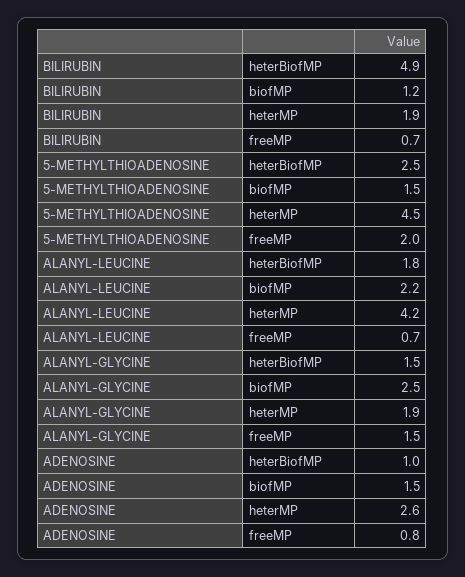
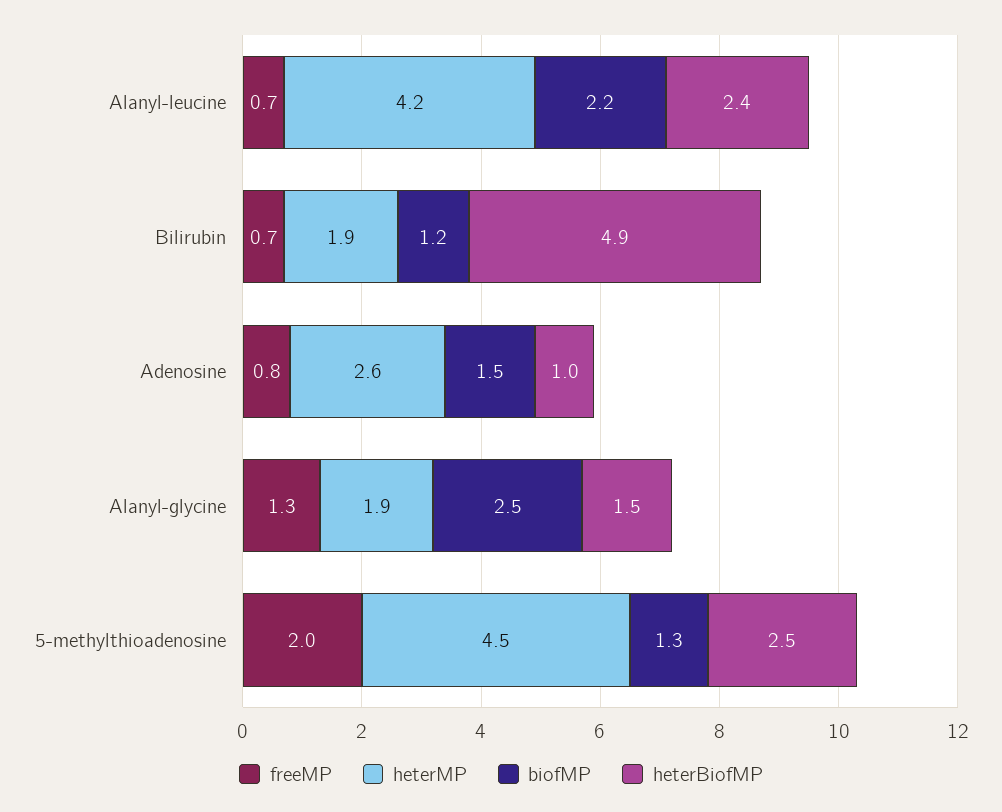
  {
    "heterBiofMP": {
      "BILIRUBIN": 4.9,
      "5-METHYLTHIOADENOSINE": 2.5,
-     "ALANYL-LEUCINE": 1.8,
+     "ALANYL-LEUCINE": 2.4,
      "ALANYL-GLYCINE": 1.5,
      "ADENOSINE": 1
    },
    "biofMP": {
      "BILIRUBIN": 1.2,
-     "5-METHYLTHIOADENOSINE": 1.5,
+     "5-METHYLTHIOADENOSINE": 1.3,
      "ALANYL-LEUCINE": 2.2,
      "ALANYL-GLYCINE": 2.5,
      "ADENOSINE": 1.5
    },
    "heterMP": {
      "BILIRUBIN": 1.9,
      "5-METHYLTHIOADENOSINE": 4.5,
      "ALANYL-LEUCINE": 4.2,
      "ALANYL-GLYCINE": 1.9,
      "ADENOSINE": 2.6
    },
    "freeMP": {
      "BILIRUBIN": 0.7,
      "5-METHYLTHIOADENOSINE": 2,
      "ALANYL-LEUCINE": 0.7,
-     "ALANYL-GLYCINE": 1.5,
+     "ALANYL-GLYCINE": 1.3,
      "ADENOSINE": 0.8
    }
  }

